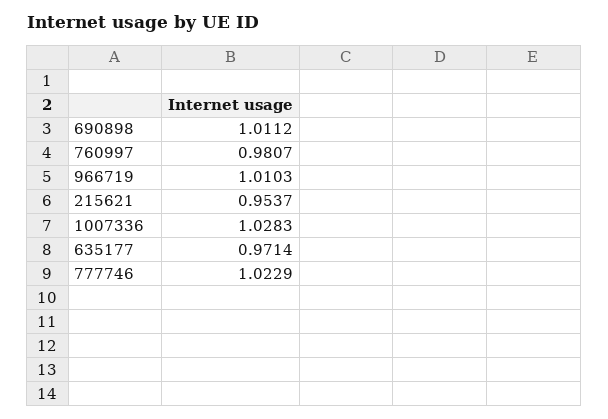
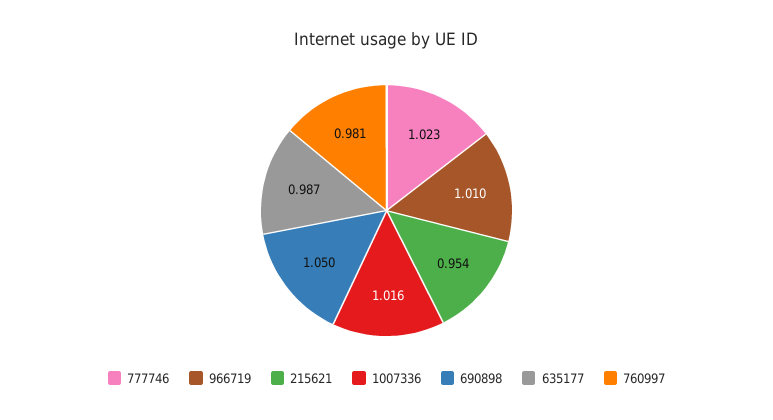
  {
-   "690898": 1.0112,
+   "690898": 1.05,
    "760997": 0.9807,
    "966719": 1.0103,
    "215621": 0.9537,
-   "1007336": 1.0283,
+   "1007336": 1.016,
-   "635177": 0.9714,
+   "635177": 0.987,
    "777746": 1.0229
  }

